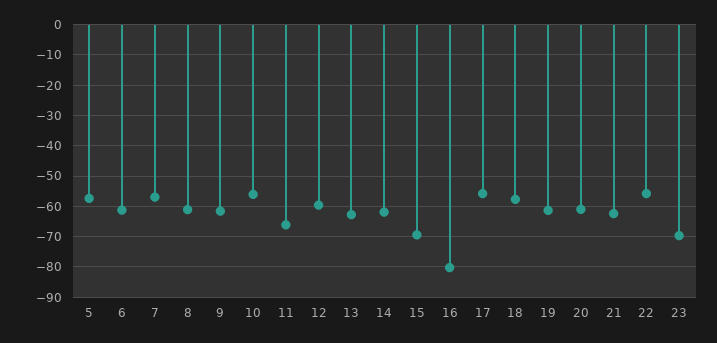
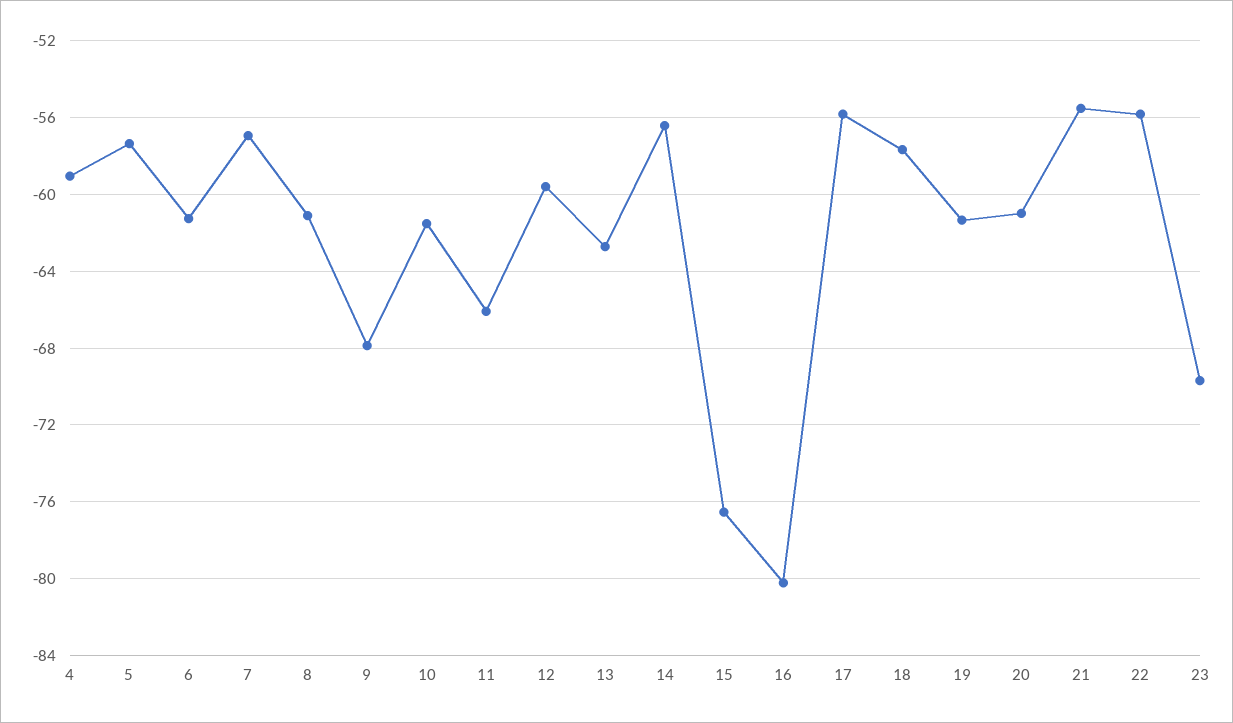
  {
    "5": -57.5,
    "6": -61.5,
    "7": -57,
    "8": -61,
-   "9": -62,
+   "9": -68,
-   "10": -56,
+   "10": -61.5,
    "11": -66,
    "12": -59.5,
    "13": -62.5,
-   "14": -62,
+   "14": -56.5,
-   "15": -70,
+   "15": -76.5,
    "16": -80,
    "17": -56,
    "18": -57.5,
    "19": -61.5,
    "20": -61,
-   "21": -62,
+   "21": -55.5,
    "22": -56,
-   "23": -69.5
+   "23": -69.5,
+   "4": -59
  }

